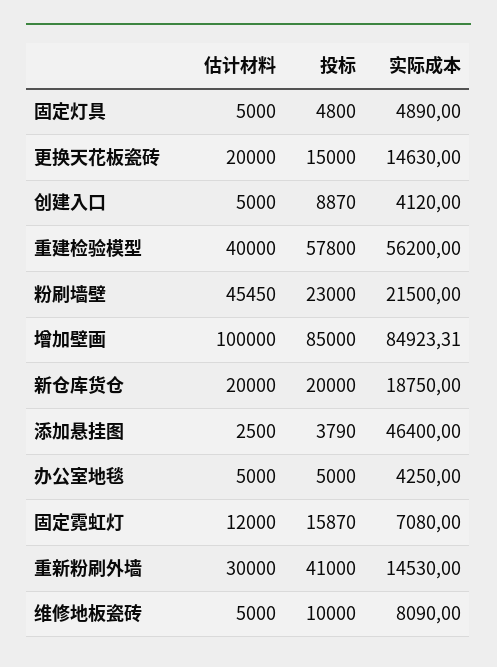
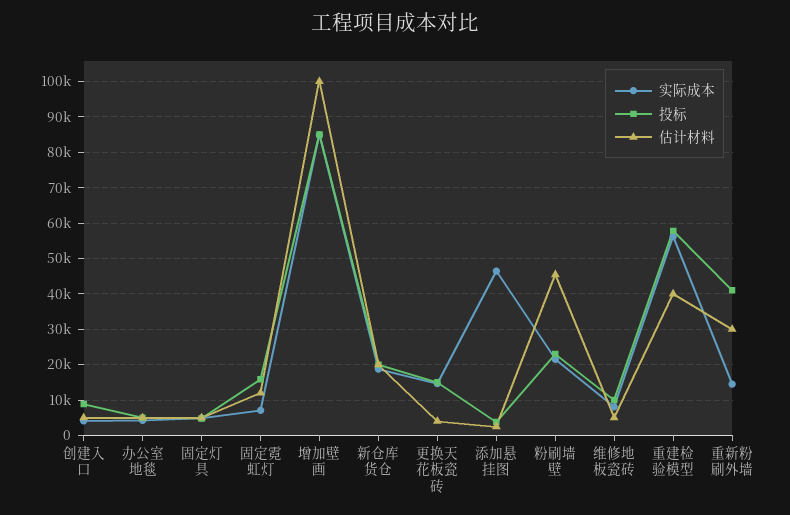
  {
    "估计材料": {
      "固定灯具": 5000,
-     "更换天花板瓷砖": 20000,
+     "更换天花板瓷砖": 4000,
      "创建入口": 5000,
      "重建检验模型": 40000,
      "粉刷墙壁": 45450,
      "增加壁画": 100000,
      "新仓库货仓": 20000,
      "添加悬挂图": 2500,
      "办公室地毯": 5000,
      "固定霓虹灯": 12000,
      "重新粉刷外墙": 30000,
      "维修地板瓷砖": 5000
    },
    "投标": {
      "固定灯具": 4800,
      "更换天花板瓷砖": 15000,
      "创建入口": 8870,
      "重建检验模型": 57800,
      "粉刷墙壁": 23000,
      "增加壁画": 85000,
      "新仓库货仓": 20000,
      "添加悬挂图": 3790,
      "办公室地毯": 5000,
      "固定霓虹灯": 15870,
      "重新粉刷外墙": 41000,
      "维修地板瓷砖": 10000
    },
    "实际成本": {
      "固定灯具": 4890,
      "更换天花板瓷砖": 14630,
      "创建入口": 4120,
      "重建检验模型": 56200,
      "粉刷墙壁": 21500,
      "增加壁画": 84923.31,
      "新仓库货仓": 18750,
      "添加悬挂图": 46400,
      "办公室地毯": 4250,
      "固定霓虹灯": 7080,
      "重新粉刷外墙": 14530,
      "维修地板瓷砖": 8090
    }
  }

